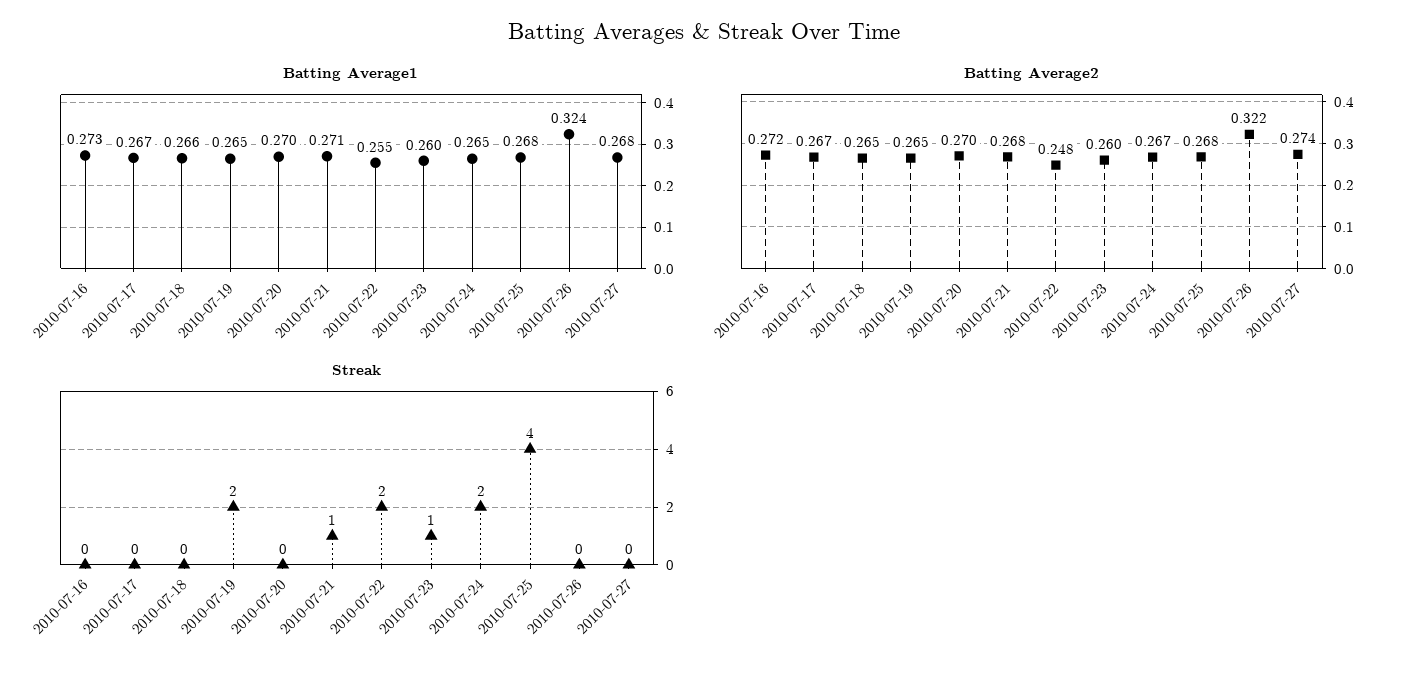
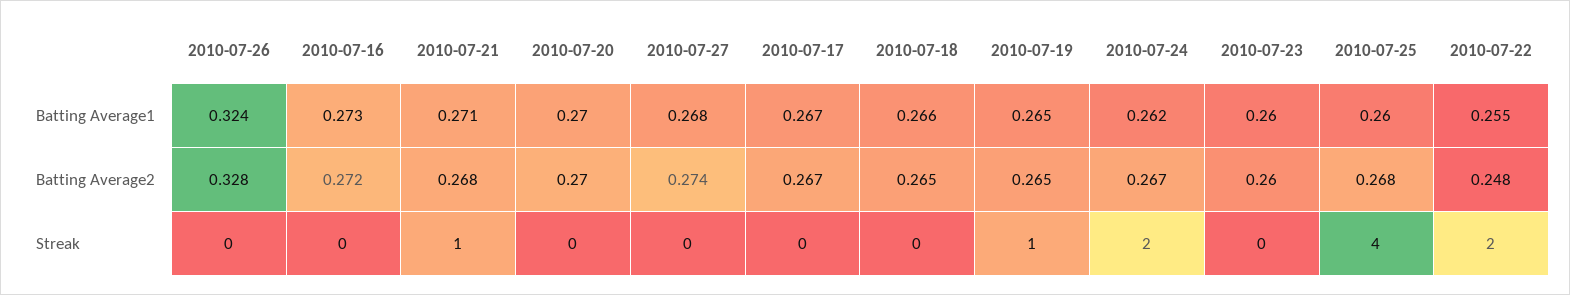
  {
    "Batting Average1": {
      "2010-07-16": 0.273,
      "2010-07-17": 0.267,
      "2010-07-18": 0.266,
      "2010-07-19": 0.265,
      "2010-07-20": 0.27,
      "2010-07-21": 0.271,
      "2010-07-22": 0.255,
      "2010-07-23": 0.26,
-     "2010-07-24": 0.265,
+     "2010-07-24": 0.262,
-     "2010-07-25": 0.268,
+     "2010-07-25": 0.26,
      "2010-07-26": 0.324,
      "2010-07-27": 0.268
    },
    "Batting Average2": {
      "2010-07-16": 0.272,
      "2010-07-17": 0.267,
      "2010-07-18": 0.265,
      "2010-07-19": 0.265,
      "2010-07-20": 0.27,
      "2010-07-21": 0.268,
      "2010-07-22": 0.248,
      "2010-07-23": 0.26,
      "2010-07-24": 0.267,
      "2010-07-25": 0.268,
-     "2010-07-26": 0.322,
+     "2010-07-26": 0.328,
      "2010-07-27": 0.274
    },
    "Streak": {
      "2010-07-16": 0,
      "2010-07-17": 0,
      "2010-07-18": 0,
-     "2010-07-19": 2,
+     "2010-07-19": 1,
      "2010-07-20": 0,
      "2010-07-21": 1,
      "2010-07-22": 2,
-     "2010-07-23": 1,
+     "2010-07-23": 0,
      "2010-07-24": 2,
      "2010-07-25": 4,
      "2010-07-26": 0,
      "2010-07-27": 0
    }
  }

